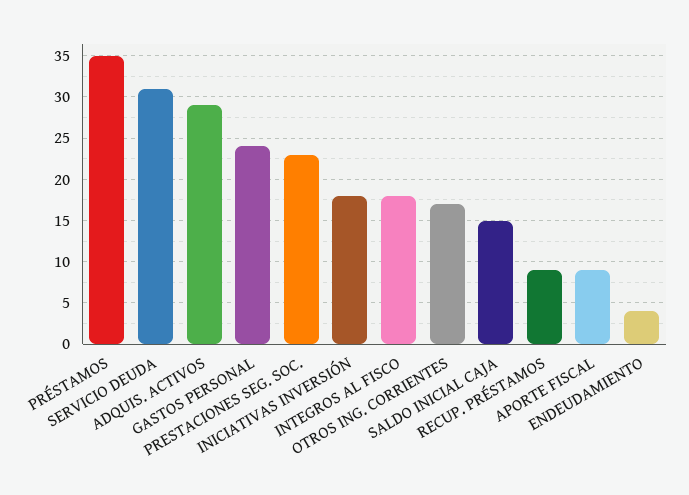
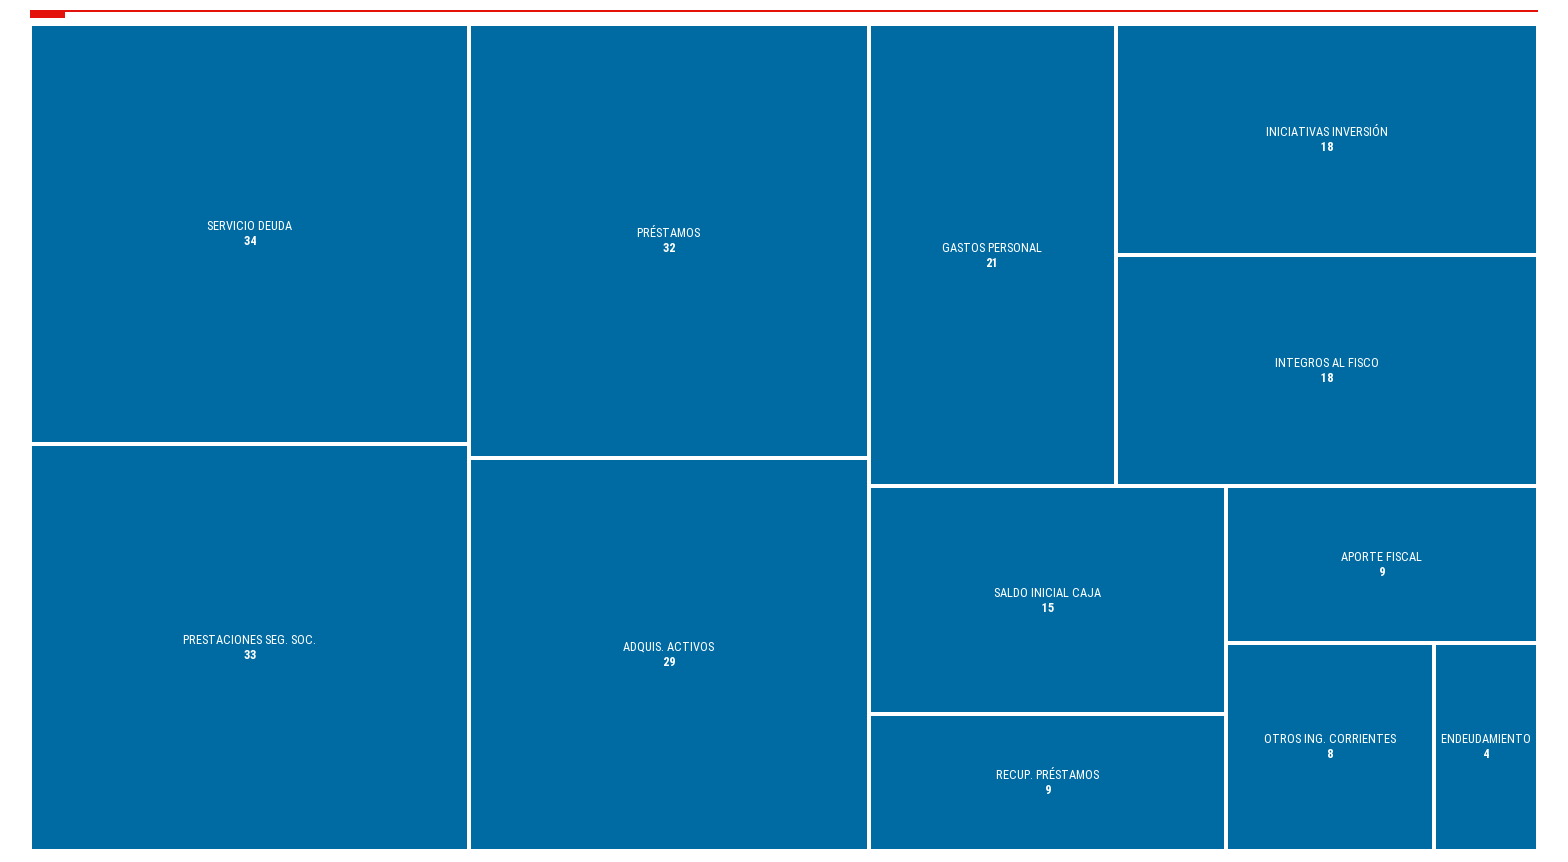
  {
-   "PRÉSTAMOS": 35,
+   "PRÉSTAMOS": 32,
-   "SERVICIO DEUDA": 31,
+   "SERVICIO DEUDA": 34,
    "ADQUIS. ACTIVOS": 29,
-   "GASTOS PERSONAL": 24,
+   "GASTOS PERSONAL": 21,
-   "PRESTACIONES SEG. SOC.": 23,
+   "PRESTACIONES SEG. SOC.": 33,
    "INICIATIVAS INVERSIÓN": 18,
    "INTEGROS AL FISCO": 18,
-   "OTROS ING. CORRIENTES": 17,
+   "OTROS ING. CORRIENTES": 8,
    "SALDO INICIAL CAJA": 15,
    "RECUP. PRÉSTAMOS": 9,
    "APORTE FISCAL": 9,
    "ENDEUDAMIENTO": 4
  }

